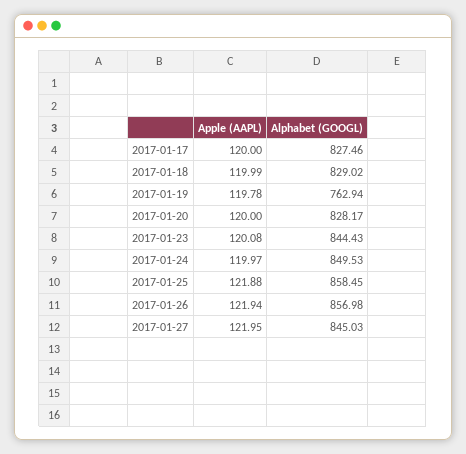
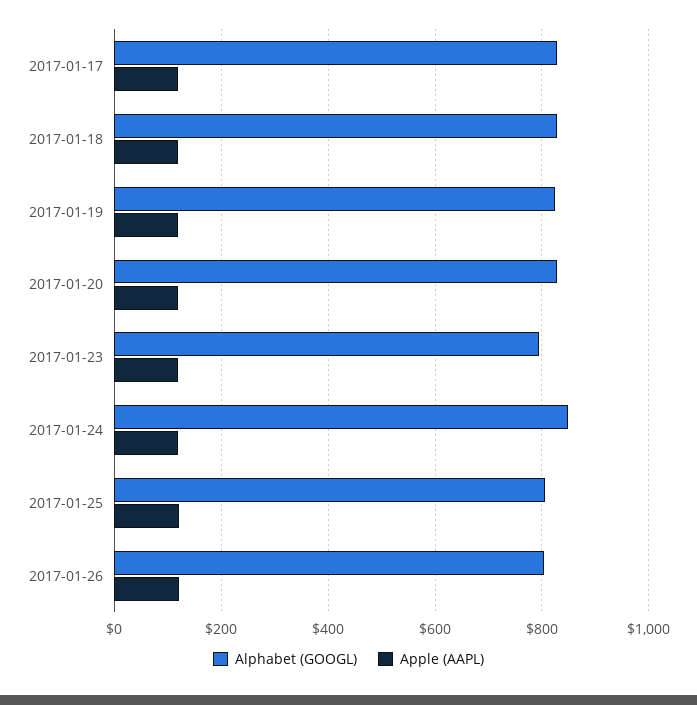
  {
    "Apple (AAPL)": {
      "2017-01-17": 120,
      "2017-01-18": 119.99,
      "2017-01-19": 119.78,
      "2017-01-20": 120,
      "2017-01-23": 120.08,
      "2017-01-24": 119.97,
      "2017-01-25": 121.88,
-     "2017-01-26": 121.94,
+     "2017-01-26": 121.94
-     "2017-01-27": 121.95
    },
    "Alphabet (GOOGL)": {
      "2017-01-17": 827.46,
      "2017-01-18": 829.02,
-     "2017-01-19": 762.94,
+     "2017-01-19": 820,
      "2017-01-20": 828.17,
-     "2017-01-23": 844.43,
+     "2017-01-23": 800,
      "2017-01-24": 849.53,
-     "2017-01-25": 858.45,
+     "2017-01-25": 800,
-     "2017-01-26": 856.98,
+     "2017-01-26": 800
-     "2017-01-27": 845.03
    }
  }

